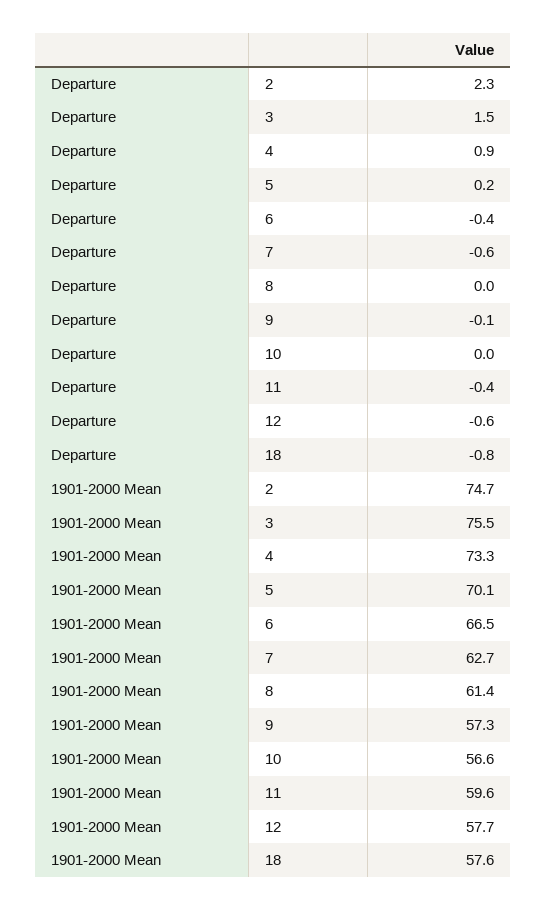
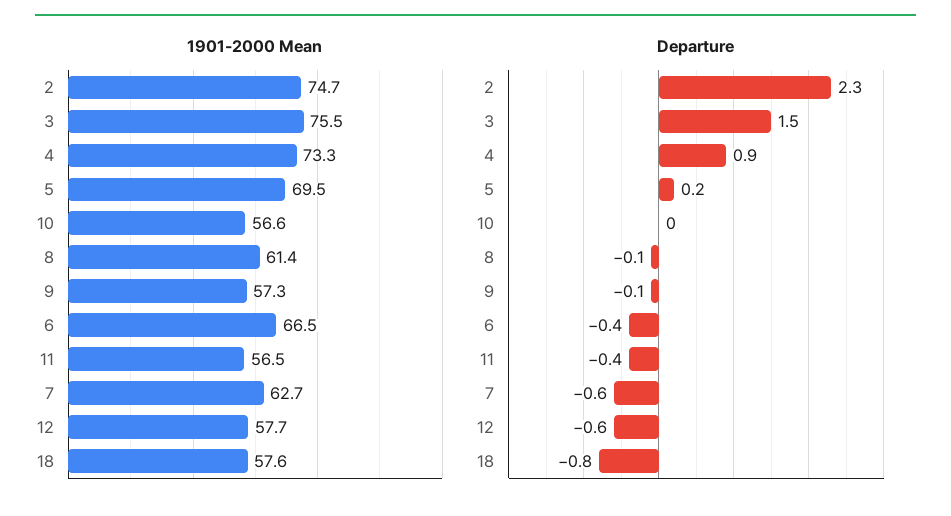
  {
    "Departure": {
      "2": 2.3,
      "3": 1.5,
      "4": 0.9,
      "5": 0.2,
      "6": -0.4,
      "7": -0.6,
-     "8": 0,
+     "8": -0.1,
      "9": -0.1,
      "10": 0,
      "11": -0.4,
      "12": -0.6,
      "18": -0.8
    },
    "1901-2000 Mean": {
      "2": 74.7,
      "3": 75.5,
      "4": 73.3,
-     "5": 70.1,
+     "5": 69.5,
      "6": 66.5,
      "7": 62.7,
      "8": 61.4,
      "9": 57.3,
      "10": 56.6,
-     "11": 59.6,
+     "11": 56.5,
      "12": 57.7,
      "18": 57.6
    }
  }

